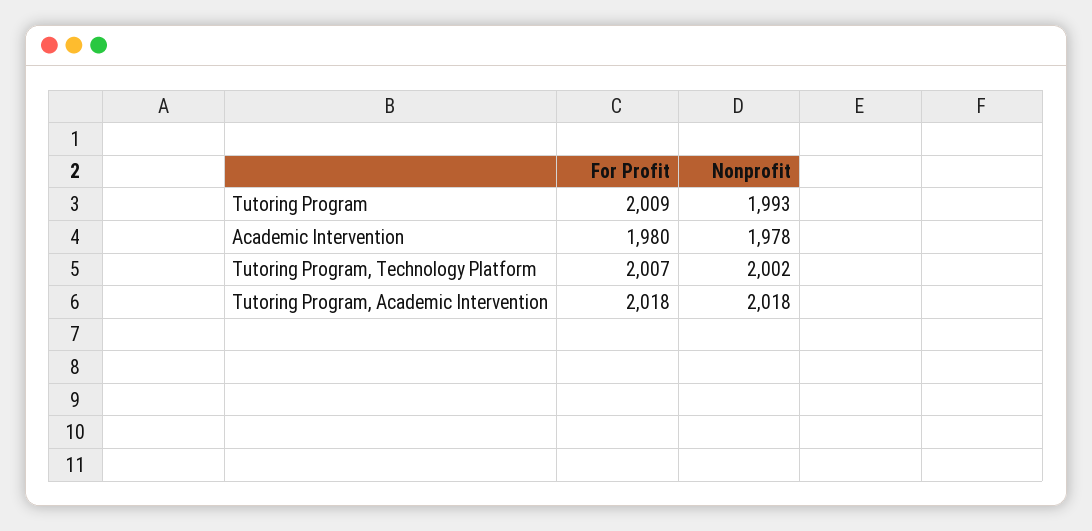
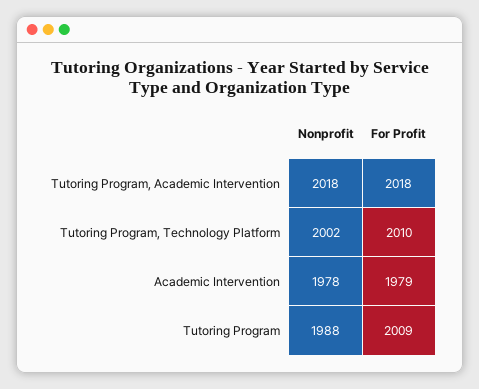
  {
    "For Profit": {
      "Tutoring Program": 2009,
-     "Academic Intervention": 1980,
+     "Academic Intervention": 1979,
-     "Tutoring Program, Technology Platform": 2007,
+     "Tutoring Program, Technology Platform": 2010,
      "Tutoring Program, Academic Intervention": 2018
    },
    "Nonprofit": {
-     "Tutoring Program": 1993,
+     "Tutoring Program": 1988,
      "Academic Intervention": 1978,
      "Tutoring Program, Technology Platform": 2002,
      "Tutoring Program, Academic Intervention": 2018
    }
  }

